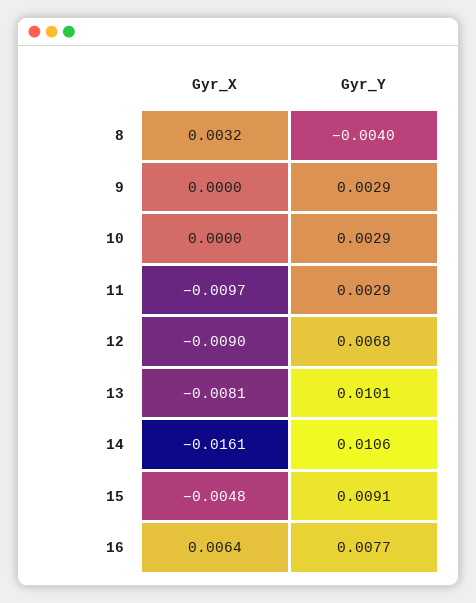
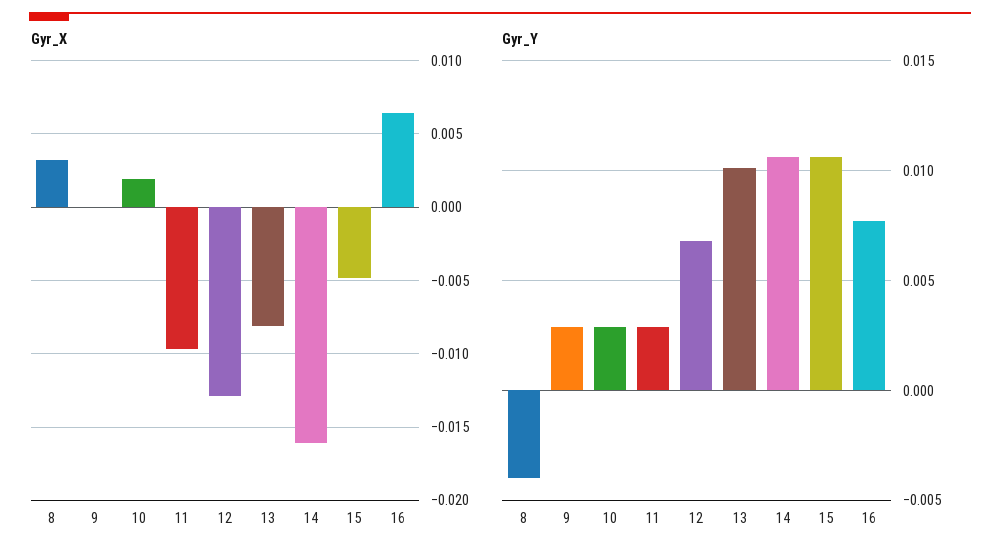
  {
    "Gyr_X": {
      "8": 0.0032,
      "9": 0,
-     "10": 0,
+     "10": 0.002,
      "11": -0.0097,
-     "12": -0.009,
+     "12": -0.013,
      "13": -0.0081,
      "14": -0.0161,
      "15": -0.0048,
      "16": 0.0064
    },
    "Gyr_Y": {
      "8": -0.004,
      "9": 0.0029,
      "10": 0.0029,
      "11": 0.0029,
      "12": 0.0068,
      "13": 0.0101,
      "14": 0.0106,
-     "15": 0.0091,
+     "15": 0.0105,
      "16": 0.0077
    }
  }

